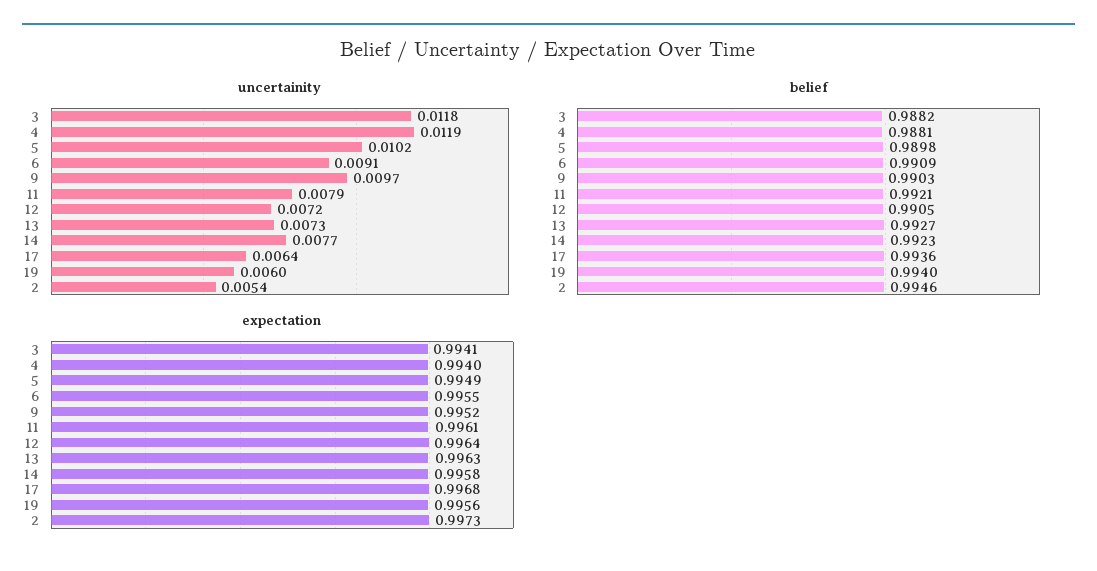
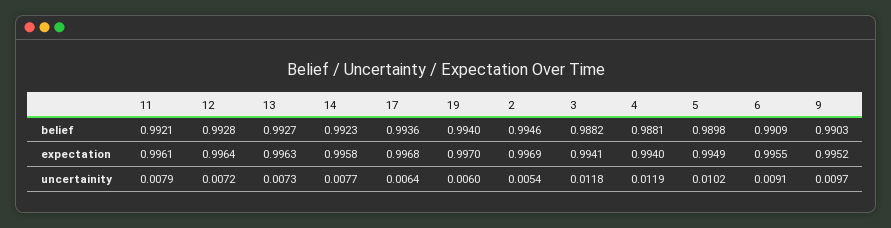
  {
    "uncertainity": {
      "3": 0.0118,
      "4": 0.0119,
      "5": 0.0102,
      "6": 0.0091,
      "9": 0.0097,
      "11": 0.0079,
      "12": 0.0072,
      "13": 0.0073,
      "14": 0.0077,
      "17": 0.0064,
      "19": 0.006,
      "2": 0.0054
    },
    "belief": {
      "3": 0.9882,
      "4": 0.9881,
      "5": 0.9898,
      "6": 0.9909,
      "9": 0.9903,
      "11": 0.9921,
-     "12": 0.9905,
+     "12": 0.9928,
      "13": 0.9927,
      "14": 0.9923,
      "17": 0.9936,
      "19": 0.994,
      "2": 0.9946
    },
    "expectation": {
      "3": 0.9941,
      "4": 0.994,
      "5": 0.9949,
      "6": 0.9955,
      "9": 0.9952,
      "11": 0.9961,
      "12": 0.9964,
      "13": 0.9963,
      "14": 0.9958,
      "17": 0.9968,
-     "19": 0.9956,
+     "19": 0.997,
-     "2": 0.9973
+     "2": 0.9969
    }
  }

